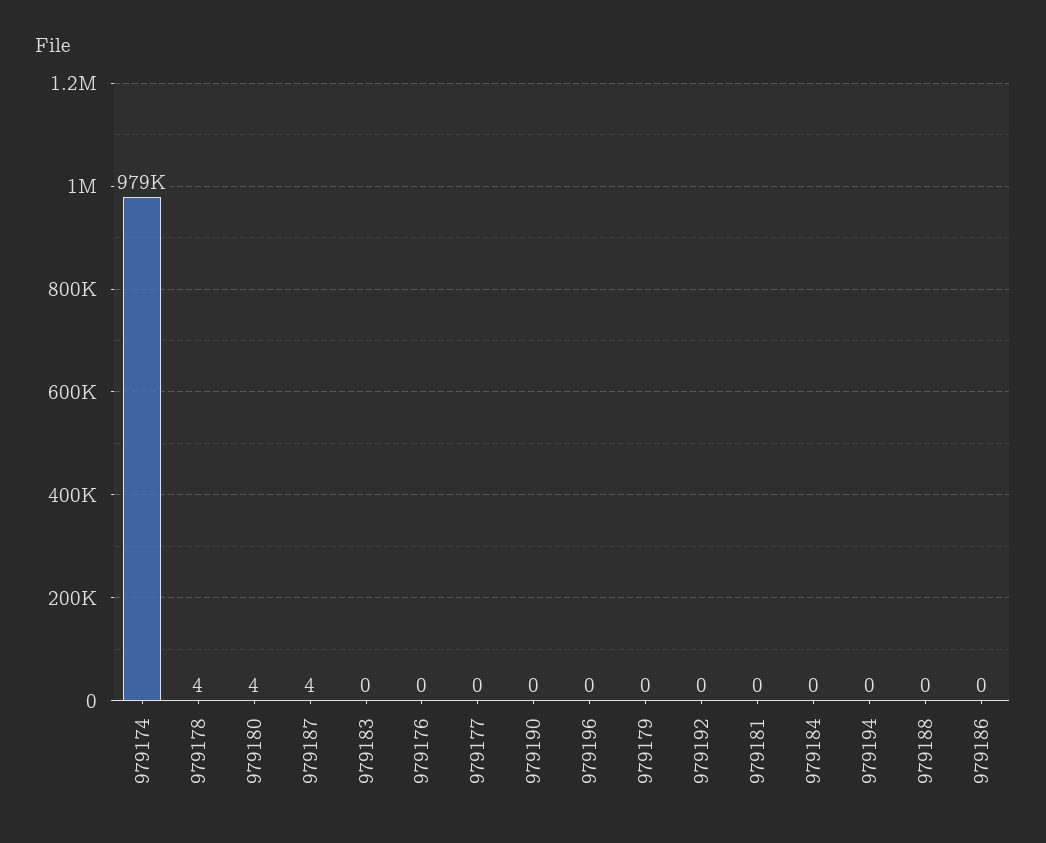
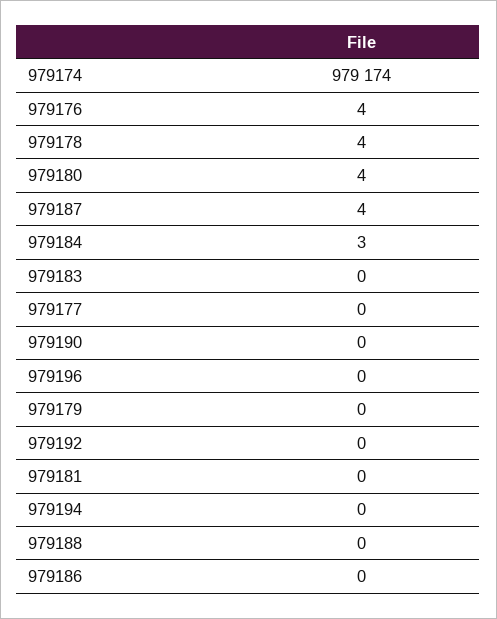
  {
    "979174": 979174,
    "979178": 4,
    "979180": 4,
    "979187": 4,
    "979183": 0,
-   "979176": 0,
+   "979176": 4,
    "979177": 0,
    "979190": 0,
    "979196": 0,
    "979179": 0,
    "979192": 0,
    "979181": 0,
-   "979184": 0,
+   "979184": 3,
    "979194": 0,
    "979188": 0,
    "979186": 0
  }

